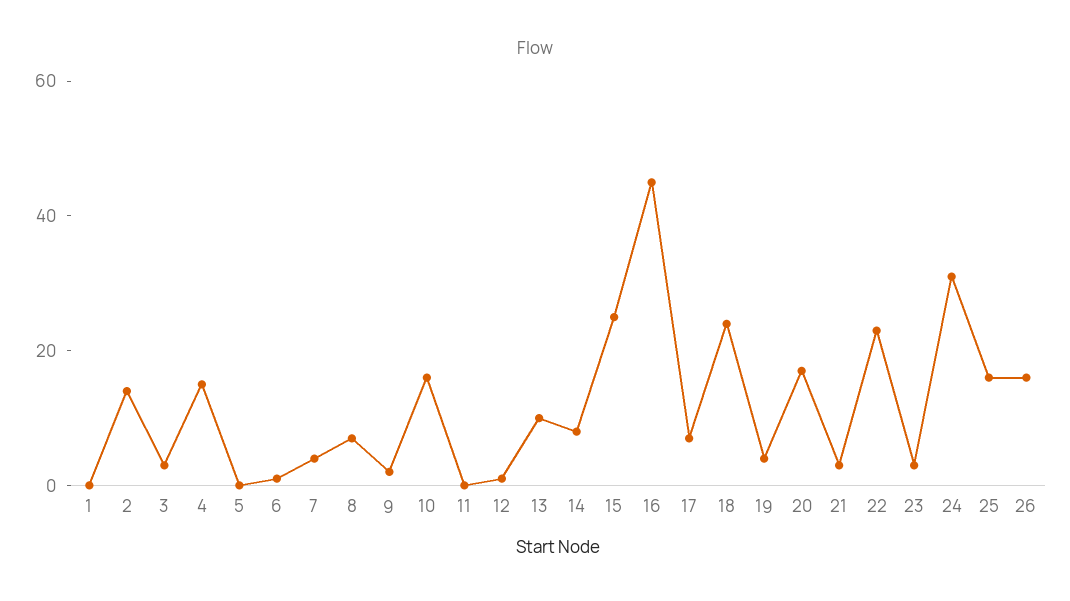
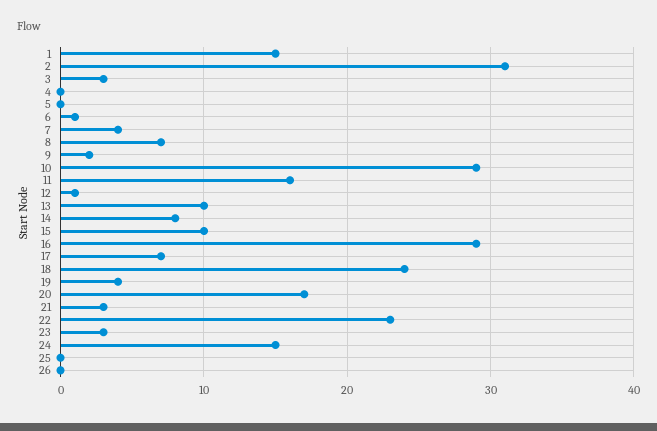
  {
-   "1": 0,
+   "1": 15,
-   "2": 15,
+   "2": 31,
    "3": 3,
-   "4": 15,
+   "4": 0,
    "5": 0,
    "6": 1,
    "7": 4,
    "8": 7,
    "9": 2,
-   "10": 15,
+   "10": 29,
-   "11": 0,
+   "11": 16,
    "12": 1,
    "13": 10,
    "14": 8,
-   "15": 25,
+   "15": 10,
-   "16": 45,
+   "16": 29,
    "17": 7,
    "18": 24,
    "19": 4,
    "20": 17,
    "21": 3,
    "22": 23,
    "23": 3,
-   "24": 30,
+   "24": 15,
-   "25": 15,
+   "25": 0,
-   "26": 15
+   "26": 0
  }

